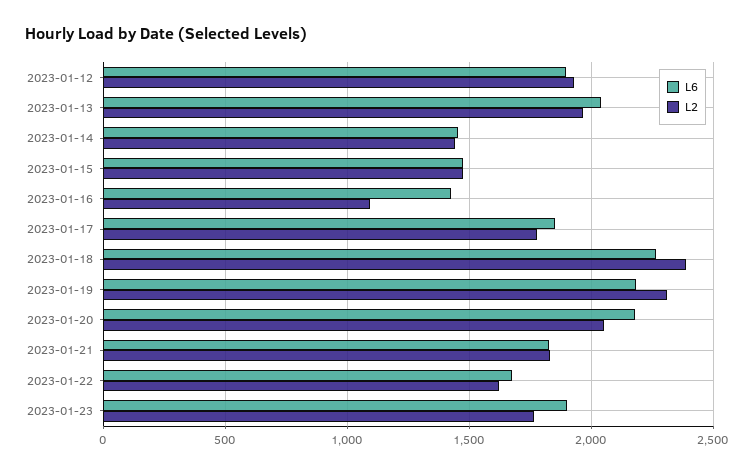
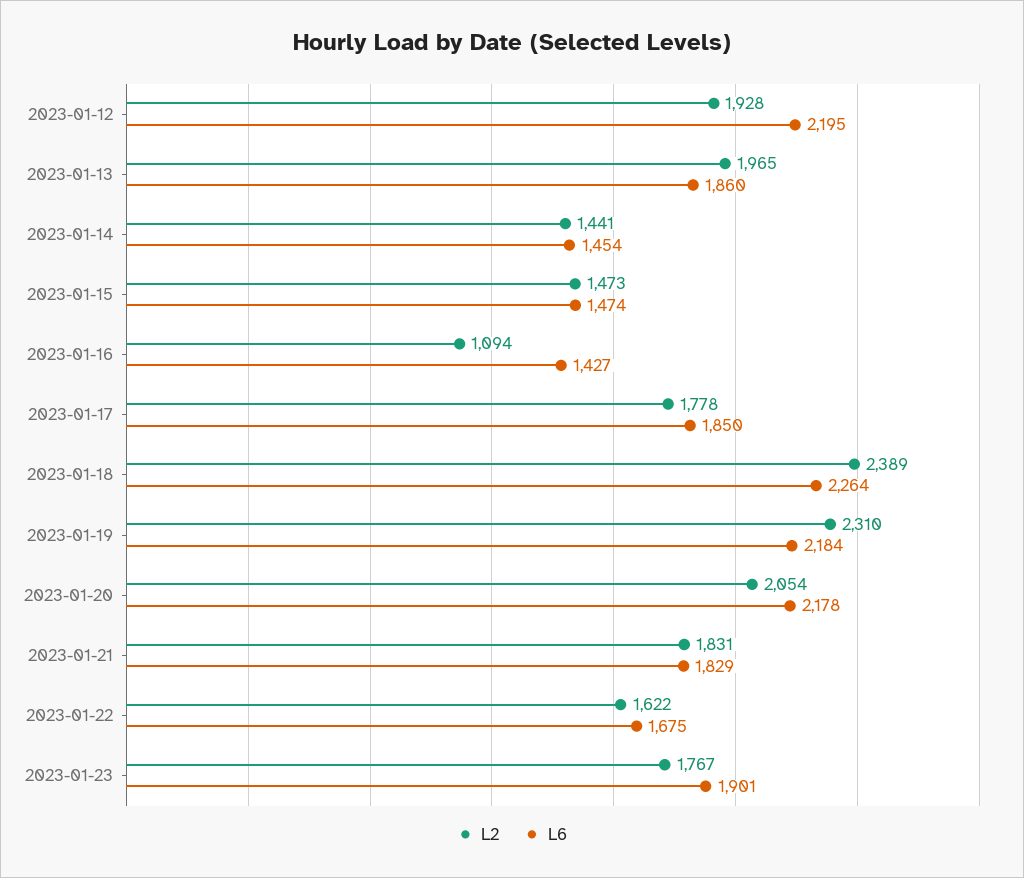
  {
    "L6": {
-     "2023-01-12": 1900,
+     "2023-01-12": 2195,
-     "2023-01-13": 2050,
+     "2023-01-13": 1860,
      "2023-01-14": 1454,
      "2023-01-15": 1474,
      "2023-01-16": 1427,
      "2023-01-17": 1850,
      "2023-01-18": 2264,
      "2023-01-19": 2184,
      "2023-01-20": 2178,
      "2023-01-21": 1829,
      "2023-01-22": 1675,
      "2023-01-23": 1901
    },
    "L2": {
      "2023-01-12": 1928,
      "2023-01-13": 1965,
      "2023-01-14": 1441,
      "2023-01-15": 1473,
      "2023-01-16": 1094,
      "2023-01-17": 1778,
      "2023-01-18": 2389,
      "2023-01-19": 2310,
      "2023-01-20": 2054,
      "2023-01-21": 1831,
      "2023-01-22": 1622,
      "2023-01-23": 1767
    }
  }

